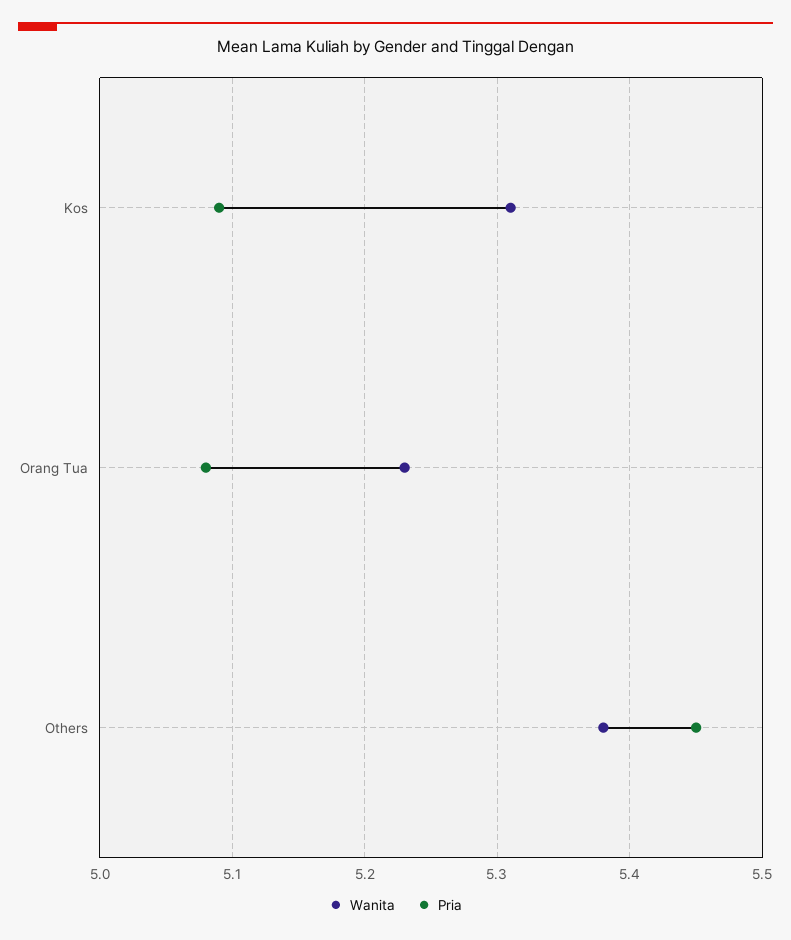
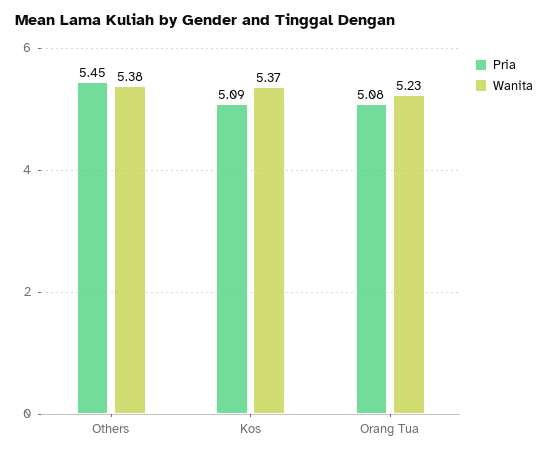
  {
    "Wanita": {
-     "Kos": 5.31,
+     "Kos": 5.37,
      "Orang Tua": 5.23,
      "Others": 5.38
    },
    "Pria": {
      "Kos": 5.09,
      "Orang Tua": 5.08,
      "Others": 5.45
    }
  }

